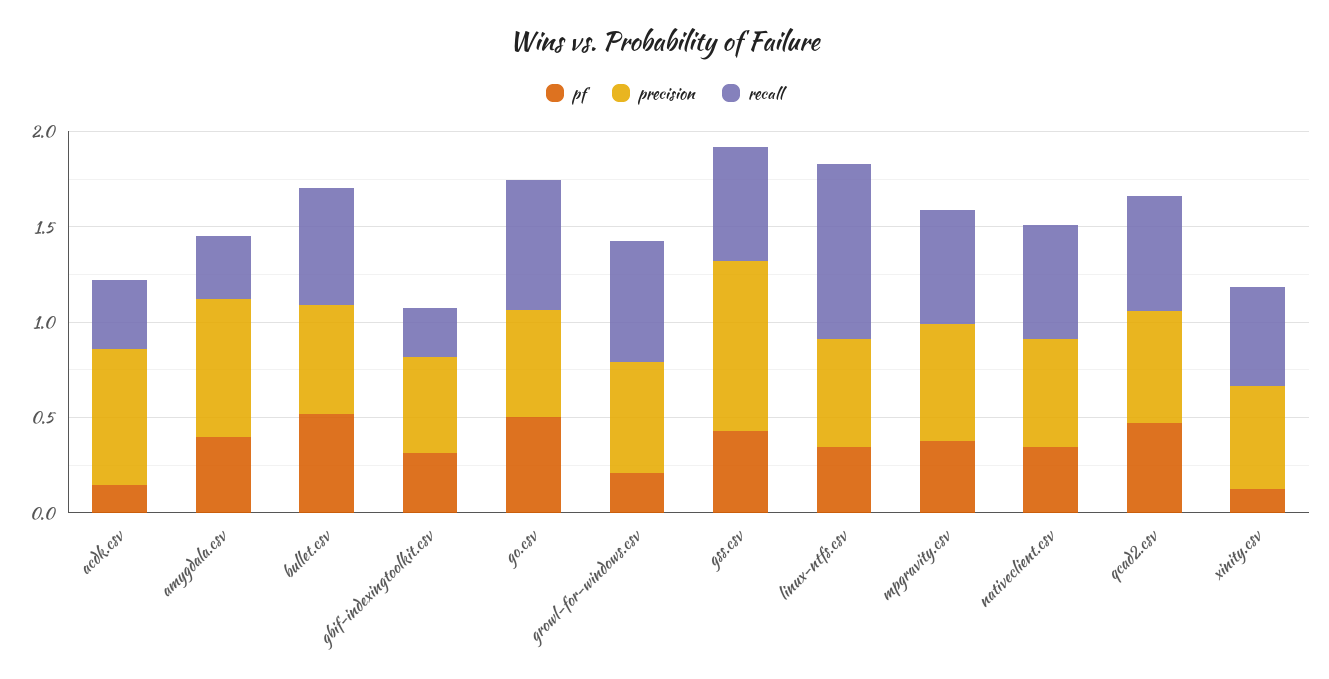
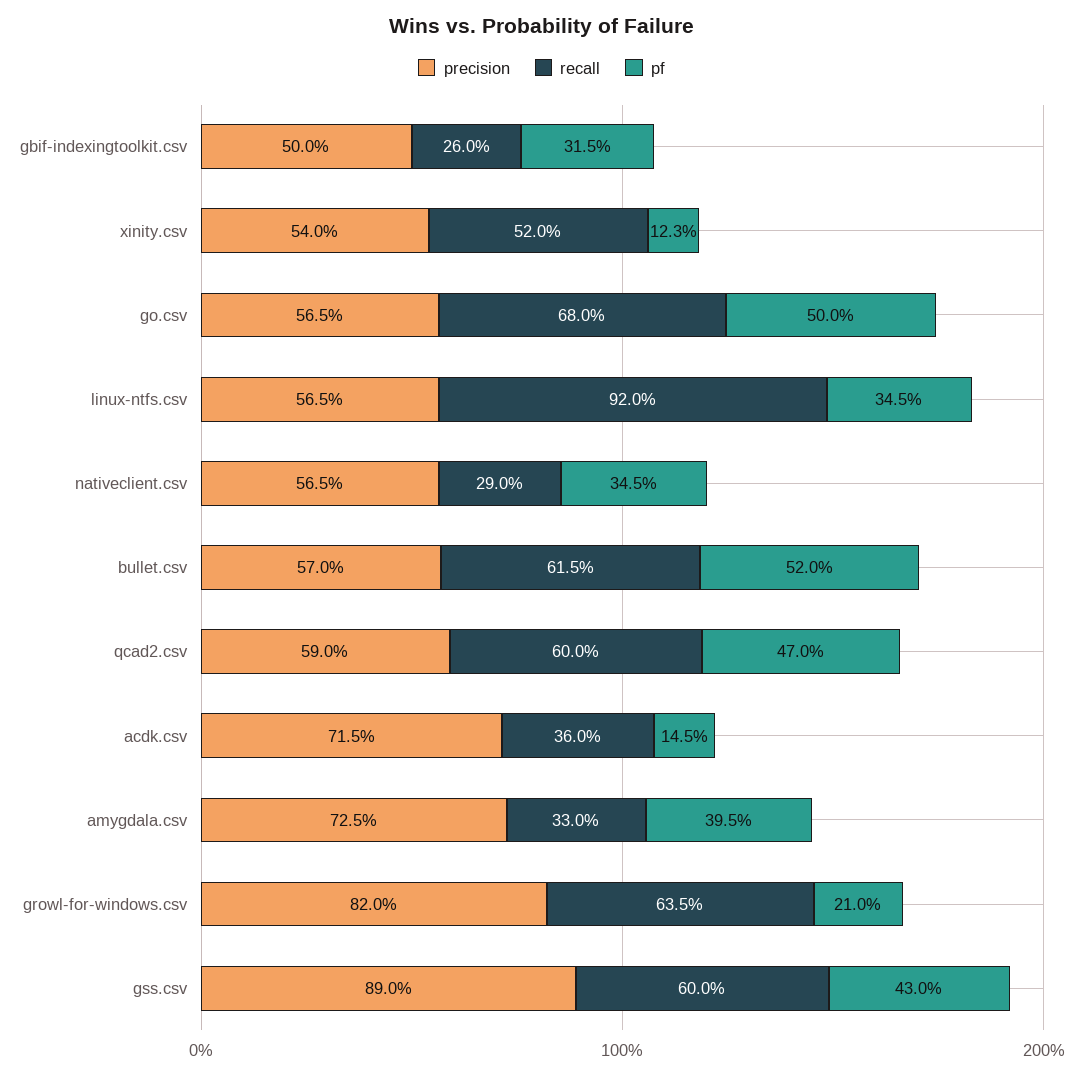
  {
    "pf": {
      "acdk.csv": 0.145,
      "amygdala.csv": 0.395,
      "bullet.csv": 0.52,
      "gbif-indexingtoolkit.csv": 0.315,
      "go.csv": 0.5,
      "growl-for-windows.csv": 0.21,
      "gss.csv": 0.43,
      "linux-ntfs.csv": 0.345,
-     "mpgravity.csv": 0.4,
      "nativeclient.csv": 0.345,
      "qcad2.csv": 0.47,
      "xinity.csv": 0.123
    },
    "precision": {
      "acdk.csv": 0.715,
      "amygdala.csv": 0.725,
      "bullet.csv": 0.57,
      "gbif-indexingtoolkit.csv": 0.5,
      "go.csv": 0.565,
-     "growl-for-windows.csv": 0.6,
+     "growl-for-windows.csv": 0.82,
      "gss.csv": 0.89,
      "linux-ntfs.csv": 0.565,
-     "mpgravity.csv": 0.6,
      "nativeclient.csv": 0.565,
      "qcad2.csv": 0.59,
      "xinity.csv": 0.54
    },
    "recall": {
      "acdk.csv": 0.36,
      "amygdala.csv": 0.33,
      "bullet.csv": 0.615,
      "gbif-indexingtoolkit.csv": 0.26,
      "go.csv": 0.68,
      "growl-for-windows.csv": 0.635,
      "gss.csv": 0.6,
      "linux-ntfs.csv": 0.92,
-     "mpgravity.csv": 0.6,
-     "nativeclient.csv": 0.6,
+     "nativeclient.csv": 0.29,
      "qcad2.csv": 0.6,
      "xinity.csv": 0.52
    }
  }

